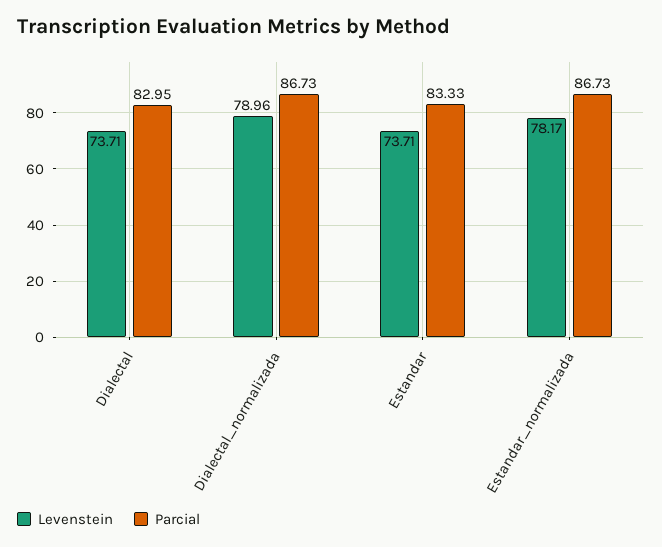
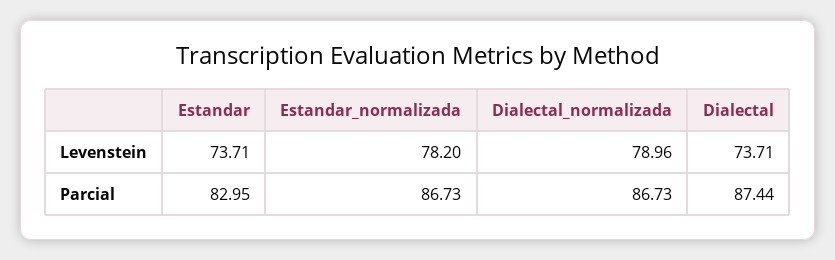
  {
    "Levenstein": {
      "Dialectal": 73.71,
      "Dialectal_normalizada": 78.96,
      "Estandar": 73.71,
-     "Estandar_normalizada": 78.17
+     "Estandar_normalizada": 78.2
    },
    "Parcial": {
-     "Dialectal": 82.95,
+     "Dialectal": 87.44,
      "Dialectal_normalizada": 86.73,
-     "Estandar": 83.33,
+     "Estandar": 82.95,
      "Estandar_normalizada": 86.73
    }
  }

